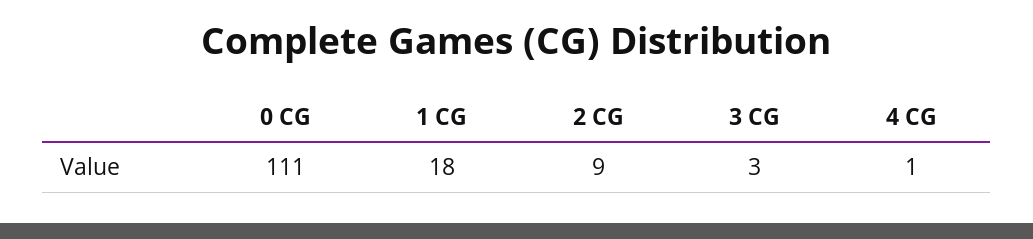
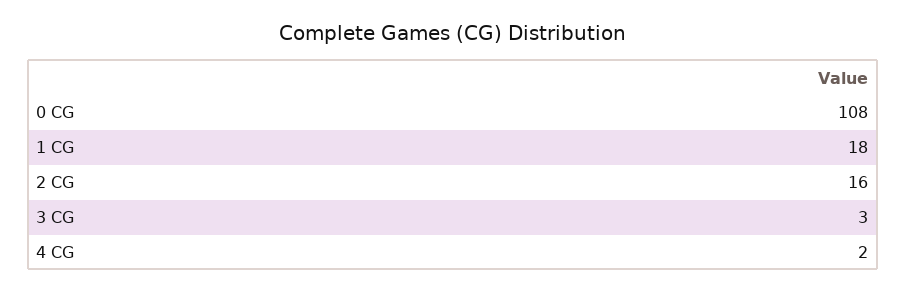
  {
-   "0 CG": 111,
+   "0 CG": 108,
    "1 CG": 18,
-   "2 CG": 9,
+   "2 CG": 16,
    "3 CG": 3,
-   "4 CG": 1
+   "4 CG": 2
  }

